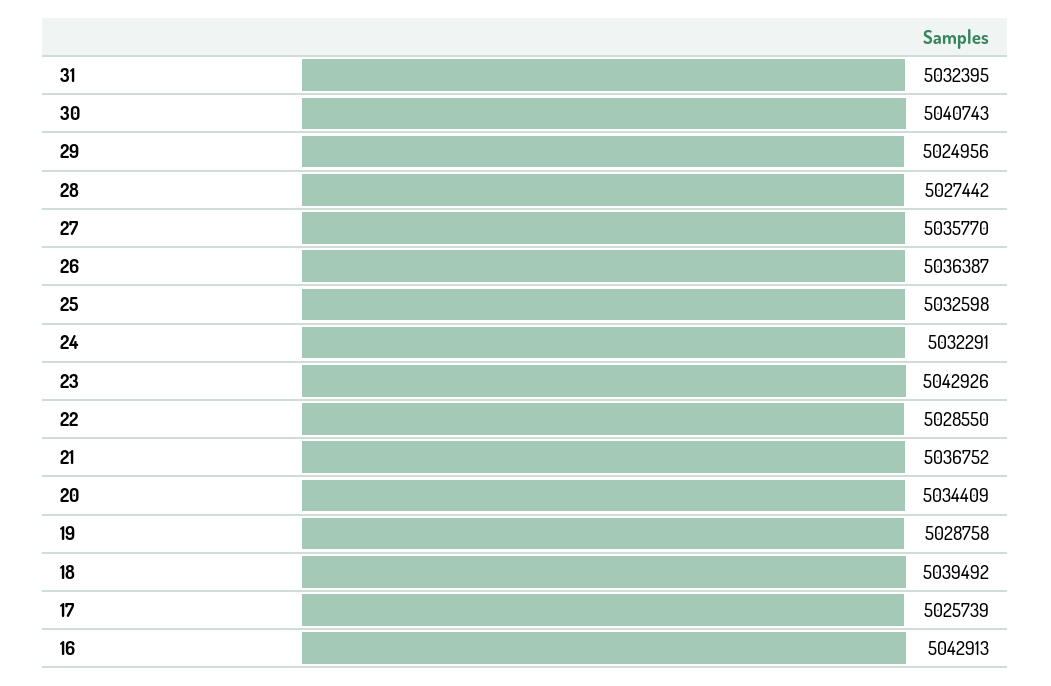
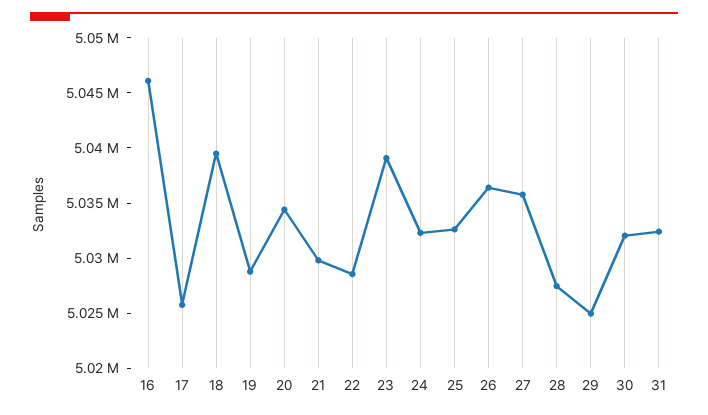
  {
    "31": 5032395,
-   "30": 5040743,
+   "30": 5032000,
    "29": 5024956,
    "28": 5027442,
    "27": 5035770,
    "26": 5036387,
    "25": 5032598,
    "24": 5032291,
-   "23": 5042926,
+   "23": 5039000,
    "22": 5028550,
-   "21": 5036752,
+   "21": 5030000,
    "20": 5034409,
    "19": 5028758,
    "18": 5039492,
    "17": 5025739,
-   "16": 5042913
+   "16": 5046000
  }

